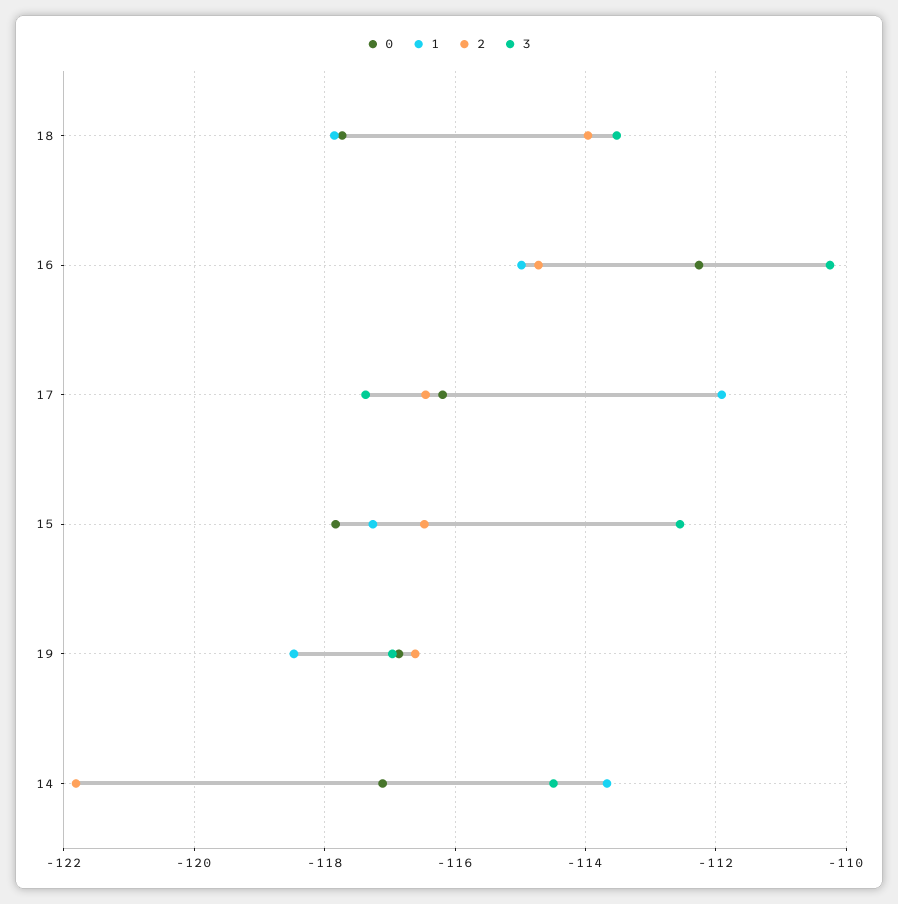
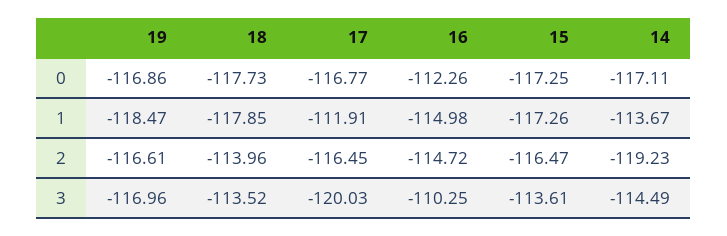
  {
    "0": {
      "18": -117.73,
      "16": -112.26,
-     "17": -116.2,
+     "17": -116.77,
-     "15": -117.8,
+     "15": -117.25,
      "19": -116.86,
      "14": -117.11
    },
    "1": {
      "18": -117.85,
      "16": -114.98,
      "17": -111.91,
      "15": -117.26,
      "19": -118.47,
      "14": -113.67
    },
    "2": {
      "18": -113.96,
      "16": -114.72,
      "17": -116.45,
      "15": -116.47,
      "19": -116.61,
-     "14": -121.8
+     "14": -119.23
    },
    "3": {
      "18": -113.52,
      "16": -110.25,
-     "17": -117.4,
+     "17": -120.03,
-     "15": -112.6,
+     "15": -113.61,
      "19": -116.96,
      "14": -114.49
    }
  }

